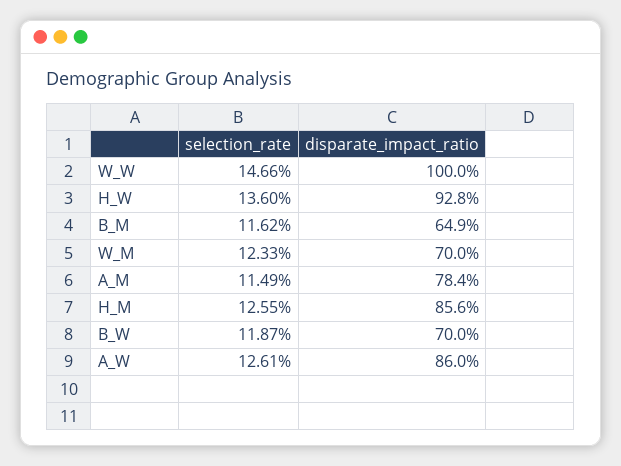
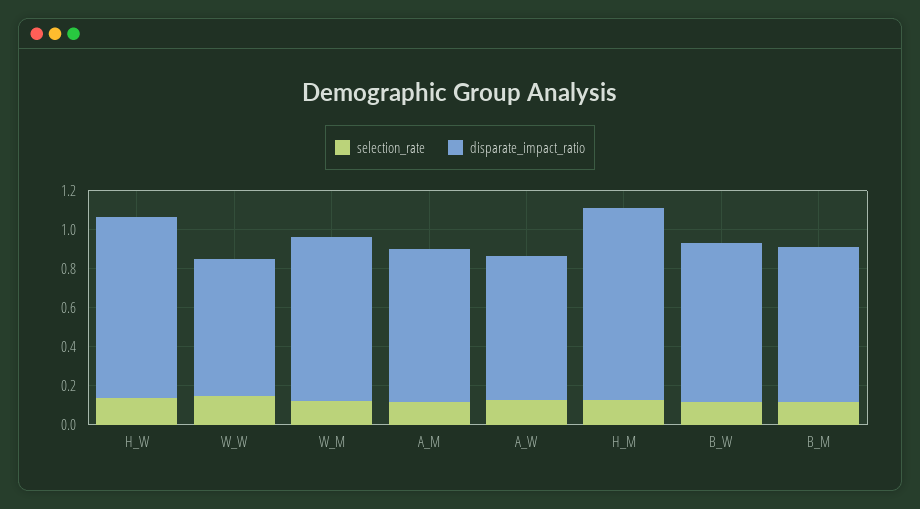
  {
    "selection_rate": {
      "W_W": 0.1466,
      "H_W": 0.136,
      "B_M": 0.1162,
      "W_M": 0.1233,
      "A_M": 0.1149,
      "H_M": 0.1255,
      "B_W": 0.1187,
      "A_W": 0.1261
    },
    "disparate_impact_ratio": {
-     "W_W": 1,
+     "W_W": 0.7,
      "H_W": 0.928,
-     "B_M": 0.649,
+     "B_M": 0.8,
-     "W_M": 0.7,
+     "W_M": 0.85,
      "A_M": 0.784,
-     "H_M": 0.856,
+     "H_M": 1,
-     "B_W": 0.7,
+     "B_W": 0.8,
-     "A_W": 0.86
+     "A_W": 0.75
    }
  }

